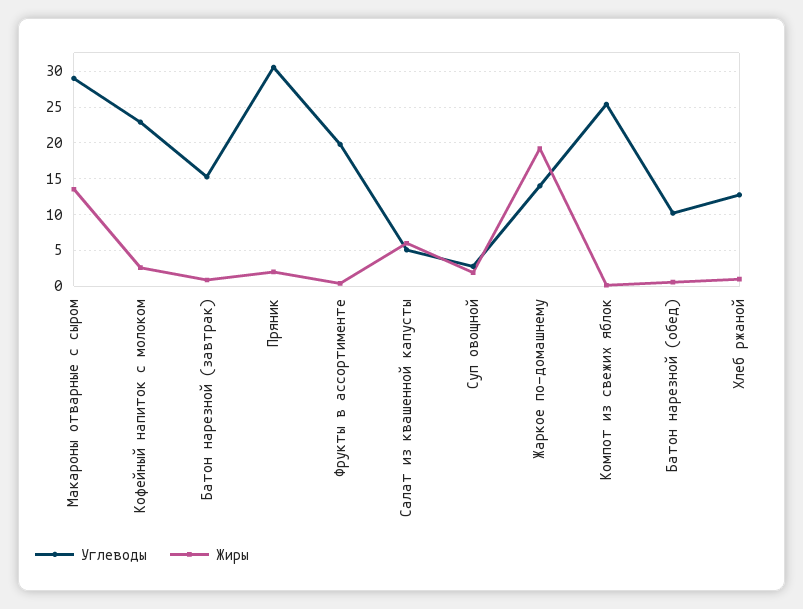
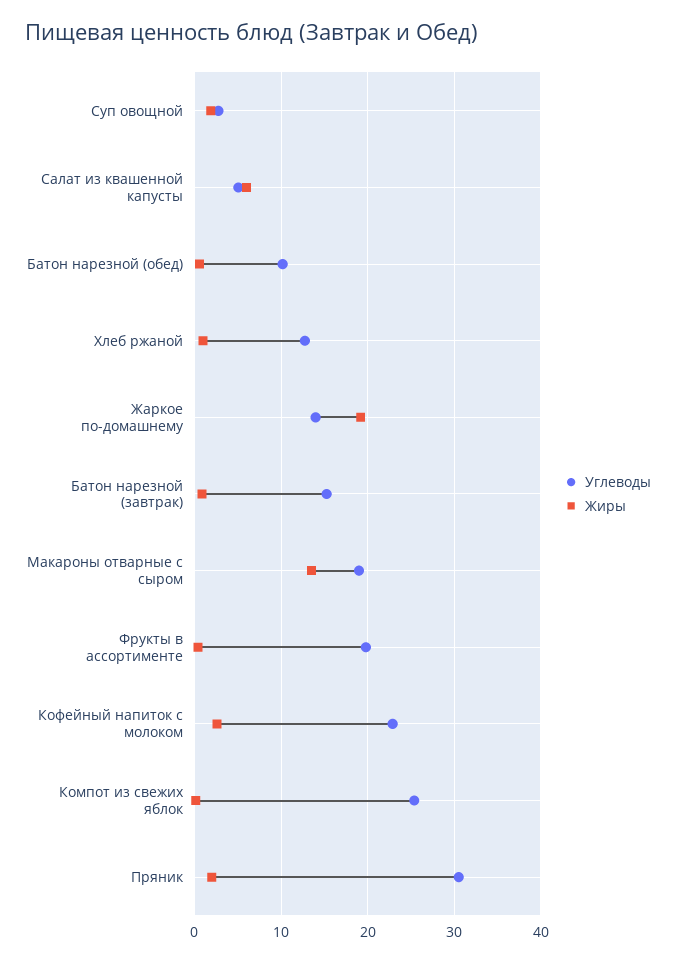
  {
    "Углеводы": {
-     "Макароны отварные с сыром": 29,
+     "Макароны отварные с сыром": 19,
      "Кофейный напиток с молоком": 23,
      "Батон нарезной (завтрак)": 15,
      "Пряник": 31,
      "Фрукты в ассортименте": 20,
      "Салат из квашенной капусты": 5,
      "Суп овощной": 3,
      "Жаркое по-домашнему": 14,
      "Компот из свежих яблок": 25,
      "Батон нарезной (обед)": 10,
      "Хлеб ржаной": 13
    },
    "Жиры": {
      "Макароны отварные с сыром": 14,
      "Кофейный напиток с молоком": 3,
      "Батон нарезной (завтрак)": 1,
      "Пряник": 2,
      "Фрукты в ассортименте": 0,
      "Салат из квашенной капусты": 6,
      "Суп овощной": 2,
      "Жаркое по-домашнему": 19,
      "Компот из свежих яблок": 0,
      "Батон нарезной (обед)": 1,
      "Хлеб ржаной": 1
    }
  }

